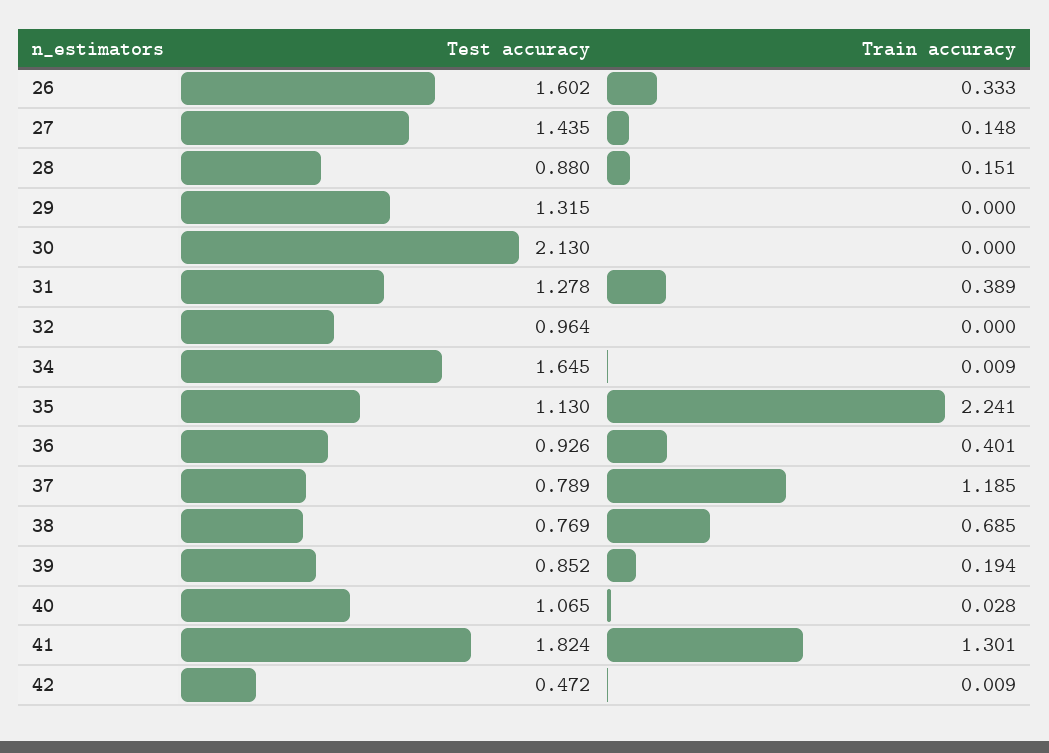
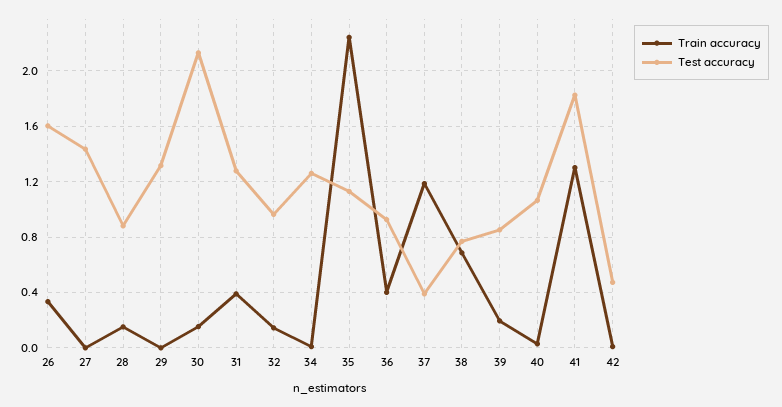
  {
    "Test accuracy": {
      "26": 1.602,
      "27": 1.435,
      "28": 0.88,
      "29": 1.315,
      "30": 2.13,
      "31": 1.278,
      "32": 0.964,
-     "34": 1.645,
+     "34": 1.25,
      "35": 1.13,
      "36": 0.926,
-     "37": 0.789,
+     "37": 0.4,
      "38": 0.769,
      "39": 0.852,
      "40": 1.065,
      "41": 1.824,
      "42": 0.472
    },
    "Train accuracy": {
      "26": 0.333,
-     "27": 0.148,
+     "27": 0,
      "28": 0.151,
      "29": 0,
-     "30": 0,
+     "30": 0.15,
      "31": 0.389,
-     "32": 0,
+     "32": 0.15,
      "34": 0.009,
      "35": 2.241,
      "36": 0.401,
      "37": 1.185,
      "38": 0.685,
      "39": 0.194,
      "40": 0.028,
      "41": 1.301,
      "42": 0.009
    }
  }

